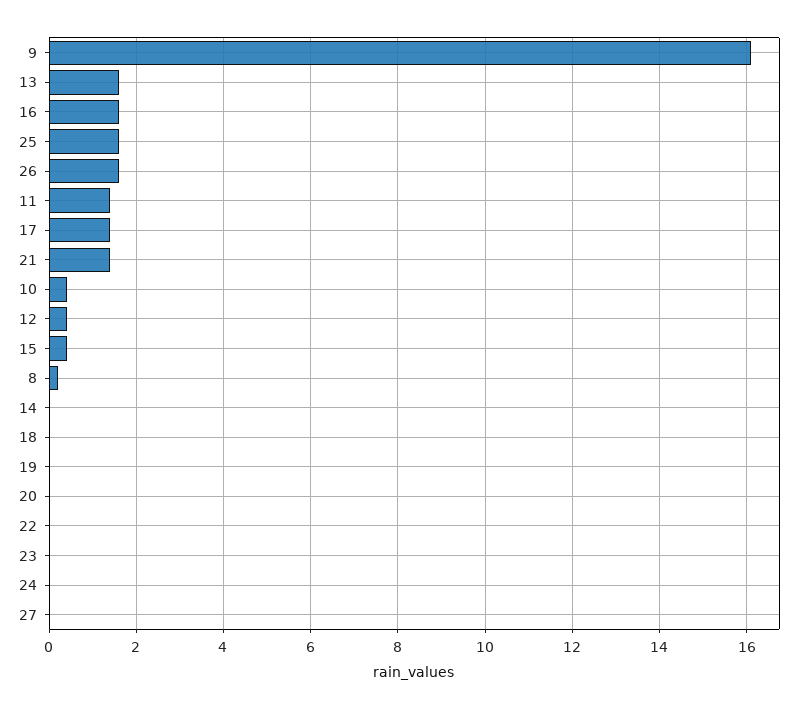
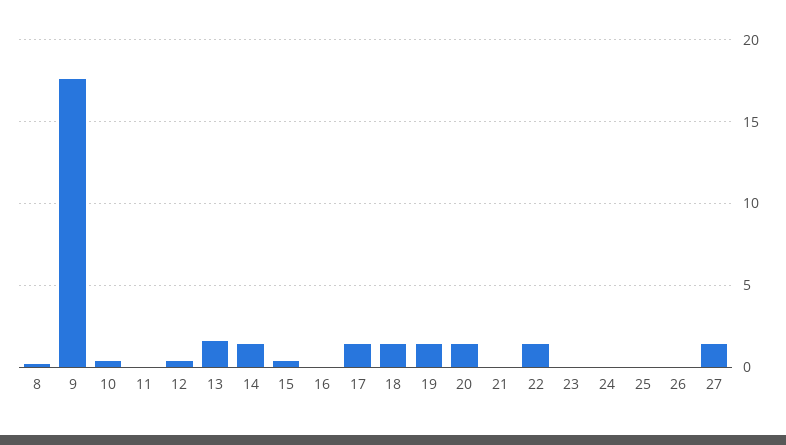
  {
-   "9": 16,
+   "9": 17.5,
    "13": 1.5,
-   "16": 1.5,
+   "16": 0,
-   "25": 1.5,
+   "25": 0,
-   "26": 1.5,
+   "26": 0,
-   "11": 1.5,
+   "11": 0,
    "17": 1.5,
-   "21": 1.5,
+   "21": 0,
    "10": 0.5,
    "12": 0.5,
    "15": 0.5,
    "8": 0,
-   "14": 0,
+   "14": 1.5,
-   "18": 0,
+   "18": 1.5,
-   "19": 0,
+   "19": 1.5,
-   "20": 0,
+   "20": 1.5,
-   "22": 0,
+   "22": 1.5,
    "23": 0,
    "24": 0,
-   "27": 0
+   "27": 1.5
  }

